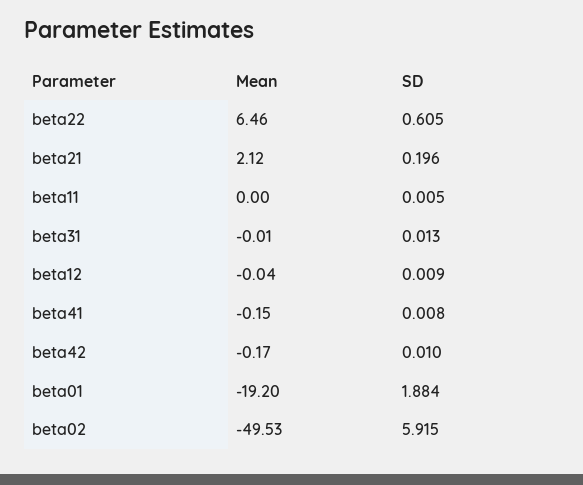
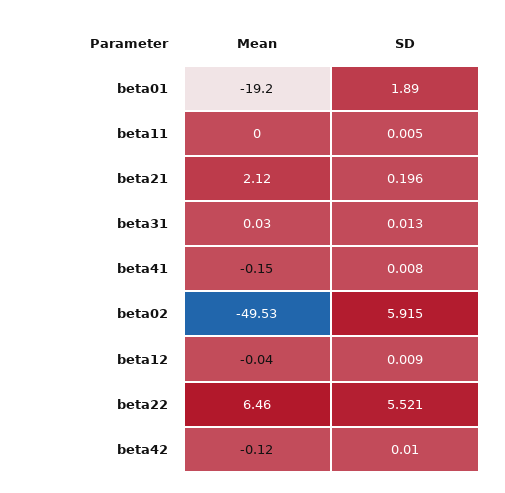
  {
    "Mean": {
      "beta22": 6.46,
      "beta21": 2.12,
      "beta11": 0,
-     "beta31": -0.01,
+     "beta31": 0.03,
      "beta12": -0.04,
      "beta41": -0.15,
-     "beta42": -0.17,
+     "beta42": -0.12,
      "beta01": -19.2,
      "beta02": -49.53
    },
    "SD": {
-     "beta22": 0.605,
+     "beta22": 5.521,
      "beta21": 0.196,
      "beta11": 0.005,
      "beta31": 0.013,
      "beta12": 0.009,
      "beta41": 0.008,
      "beta42": 0.01,
-     "beta01": 1.884,
+     "beta01": 1.89,
      "beta02": 5.915
    }
  }

